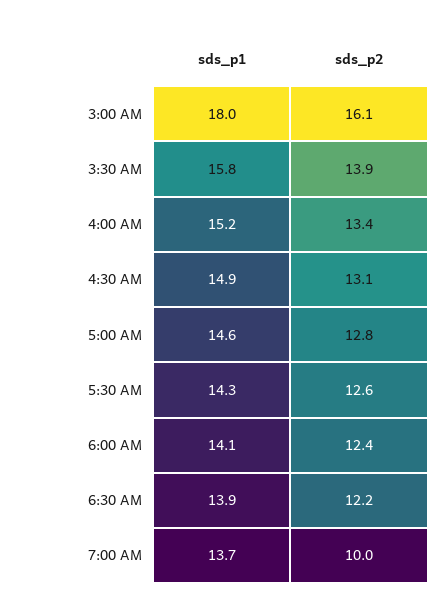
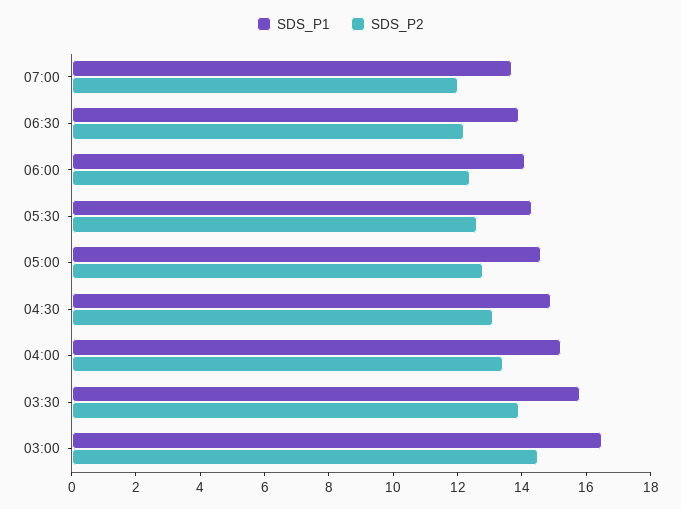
  {
    "sds_p1": {
-     "3:00 AM": 18,
+     "3:00 AM": 16.5,
      "3:30 AM": 15.8,
      "4:00 AM": 15.2,
      "4:30 AM": 14.9,
      "5:00 AM": 14.6,
      "5:30 AM": 14.3,
      "6:00 AM": 14.1,
      "6:30 AM": 13.9,
      "7:00 AM": 13.7
    },
    "sds_p2": {
-     "3:00 AM": 16.1,
+     "3:00 AM": 14.5,
      "3:30 AM": 13.9,
      "4:00 AM": 13.4,
      "4:30 AM": 13.1,
      "5:00 AM": 12.8,
      "5:30 AM": 12.6,
      "6:00 AM": 12.4,
      "6:30 AM": 12.2,
-     "7:00 AM": 10
+     "7:00 AM": 12
    }
  }

